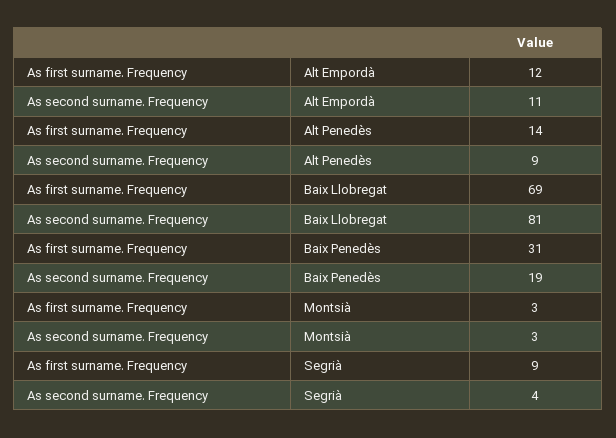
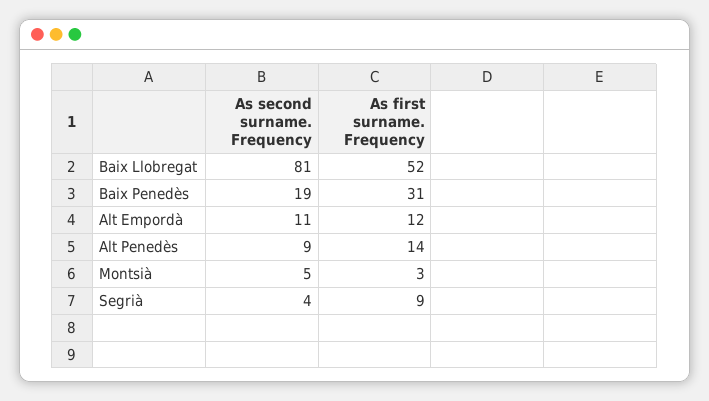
  {
    "As first surname. Frequency": {
      "Alt Empordà": 12,
      "Alt Penedès": 14,
-     "Baix Llobregat": 69,
+     "Baix Llobregat": 52,
      "Baix Penedès": 31,
      "Montsià": 3,
      "Segrià": 9
    },
    "As second surname. Frequency": {
      "Alt Empordà": 11,
      "Alt Penedès": 9,
      "Baix Llobregat": 81,
      "Baix Penedès": 19,
-     "Montsià": 3,
+     "Montsià": 5,
      "Segrià": 4
    }
  }

